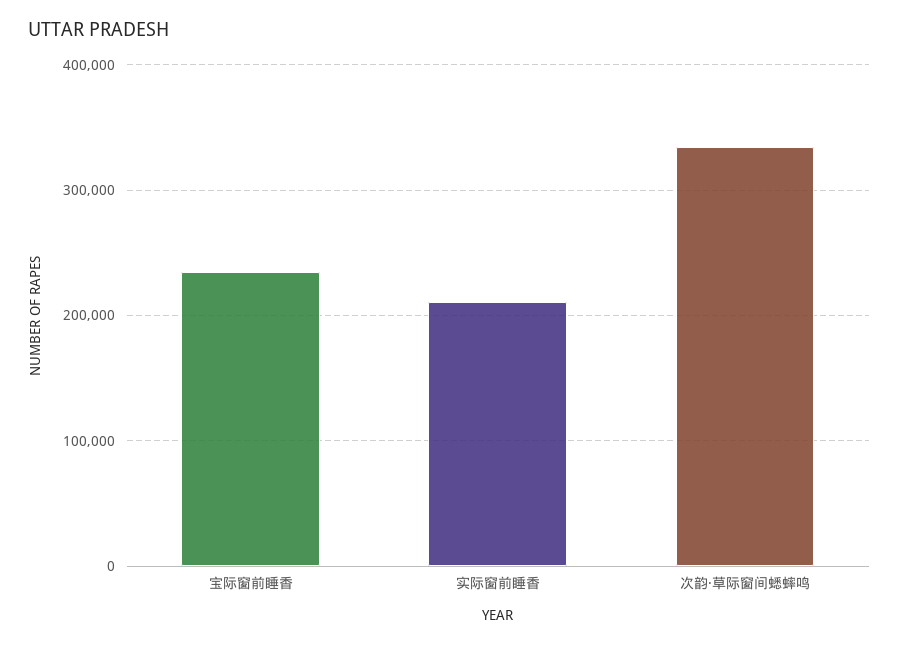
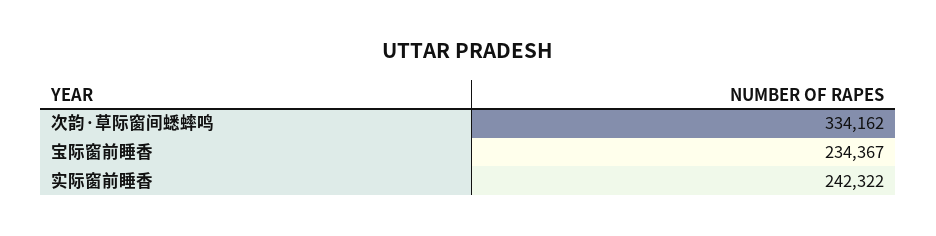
  {
    "宝际窗前睡香": 234367,
-   "实际窗前睡香": 210000,
+   "实际窗前睡香": 242322,
    "次韵·草际窗间蟋蟀鸣": 334162
  }

